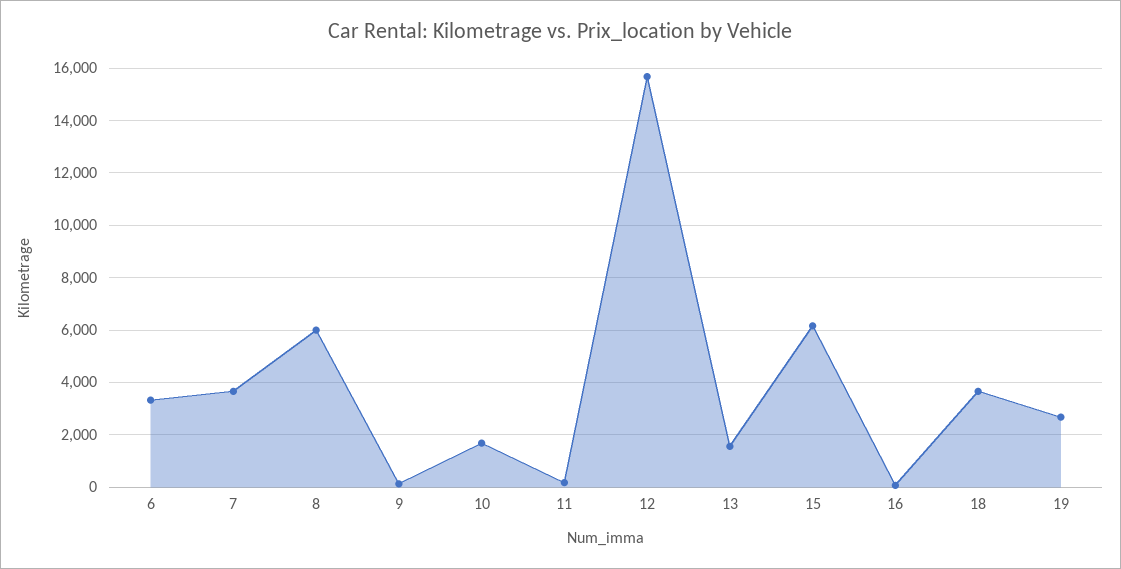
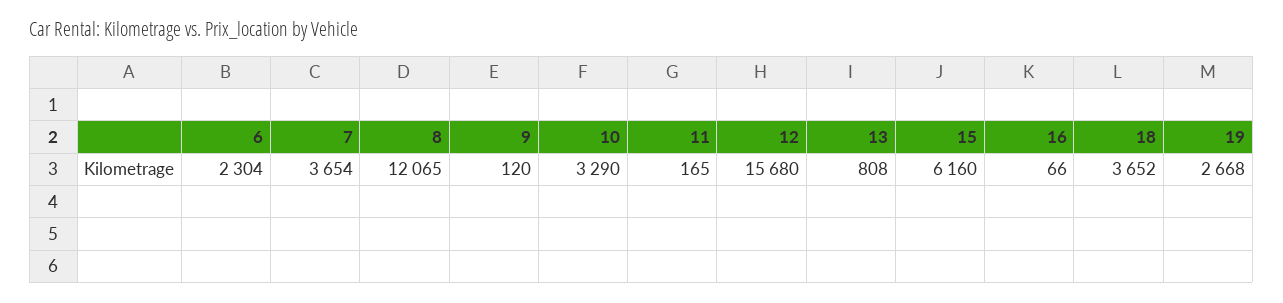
  {
-   "6": 3250,
+   "6": 2304,
    "7": 3654,
-   "8": 6000,
+   "8": 12065,
    "9": 120,
-   "10": 1750,
+   "10": 3290,
    "11": 165,
    "12": 15680,
-   "13": 1500,
+   "13": 808,
    "15": 6160,
    "16": 66,
    "18": 3652,
    "19": 2668
  }

